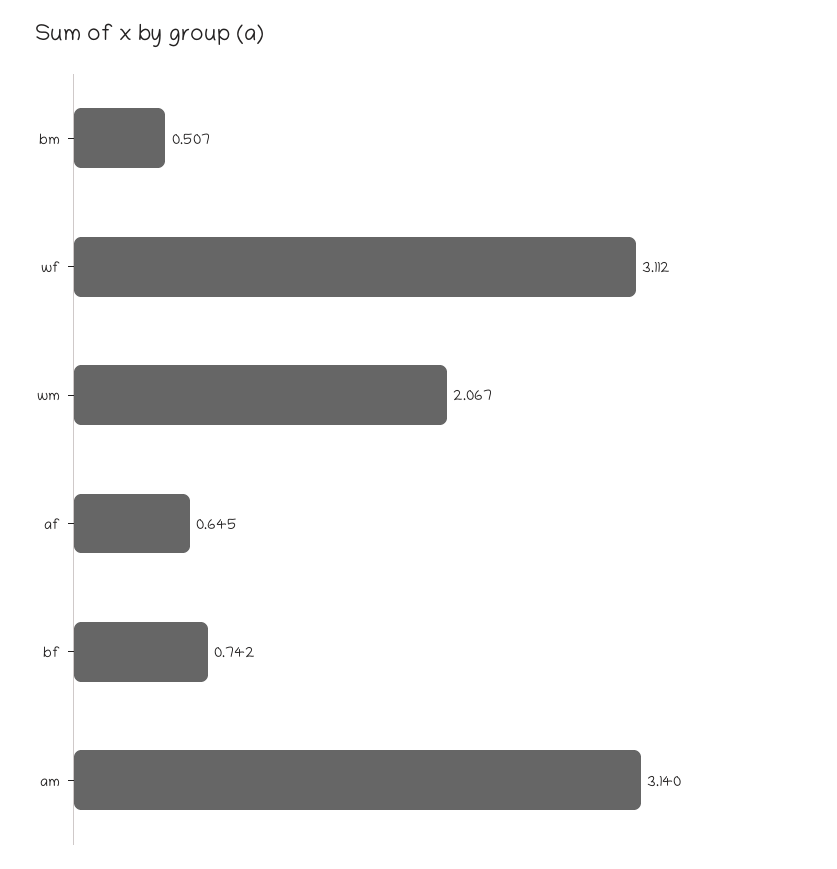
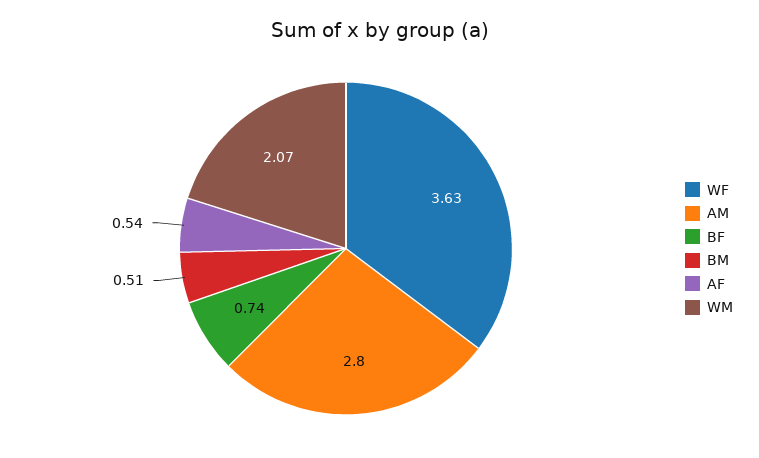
  {
    "bm": 0.507,
-   "wf": 3.112,
+   "wf": 3.63,
    "wm": 2.067,
-   "af": 0.645,
+   "af": 0.54,
    "bf": 0.742,
-   "am": 3.14
+   "am": 2.8
  }

